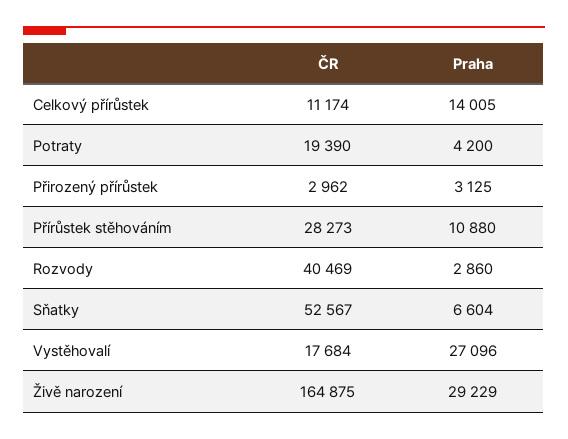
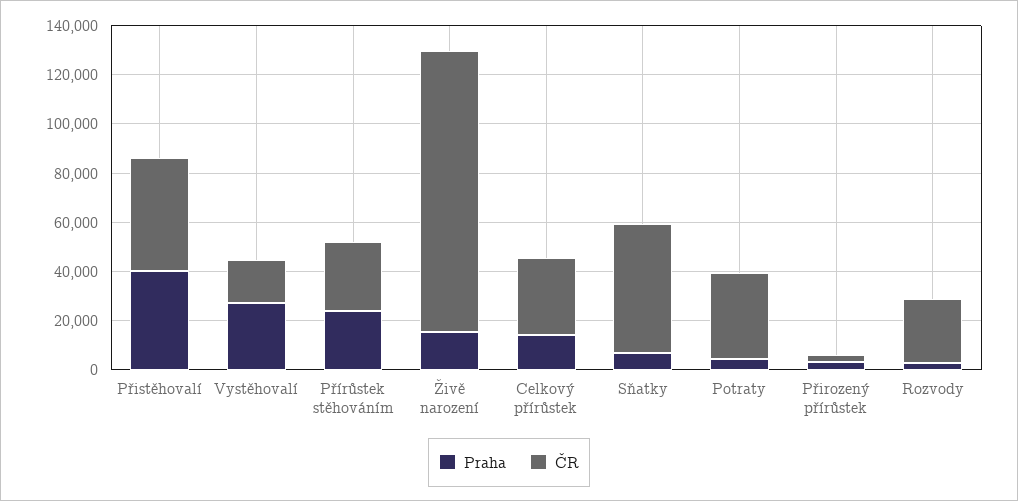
  {
    "ČR": {
-     "Celkový přírůstek": 11174,
+     "Celkový přírůstek": 30000,
-     "Potraty": 19390,
+     "Potraty": 35000,
      "Přirozený přírůstek": 2962,
      "Přírůstek stěhováním": 28273,
-     "Rozvody": 40469,
+     "Rozvody": 25000,
      "Sňatky": 52567,
      "Vystěhovalí": 17684,
-     "Živě narození": 164875
+     "Živě narození": 115000,
+     "Přistěhovalí": 45000
    },
    "Praha": {
      "Celkový přírůstek": 14005,
      "Potraty": 4200,
      "Přirozený přírůstek": 3125,
-     "Přírůstek stěhováním": 10880,
+     "Přírůstek stěhováním": 25000,
      "Rozvody": 2860,
      "Sňatky": 6604,
      "Vystěhovalí": 27096,
-     "Živě narození": 29229
+     "Živě narození": 15000,
+     "Přistěhovalí": 40000
    }
  }

